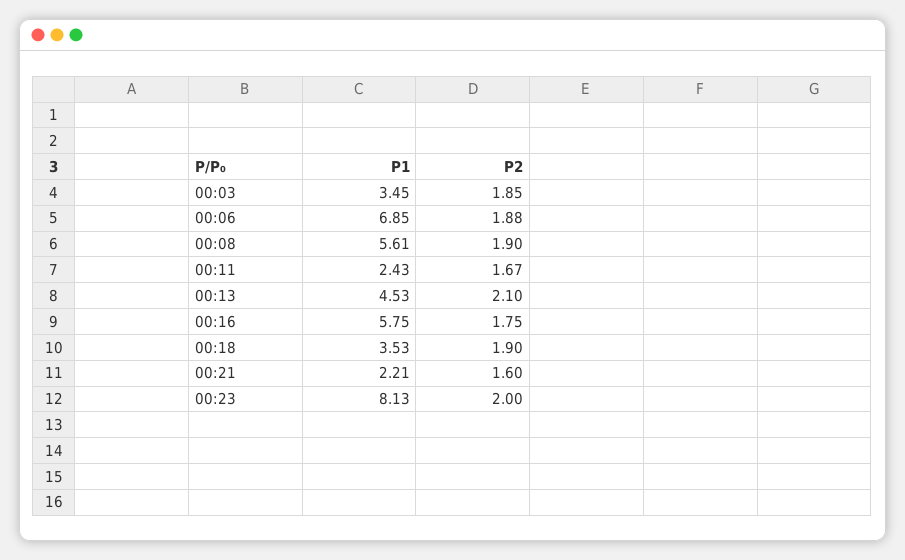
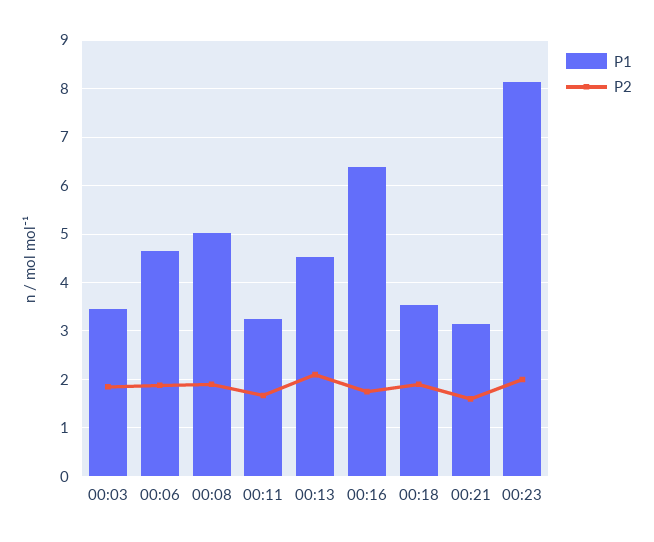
  {
    "P1": {
      "00:03": 3.45,
-     "00:06": 6.85,
+     "00:06": 4.6,
-     "00:08": 5.61,
+     "00:08": 5,
-     "00:11": 2.43,
+     "00:11": 3.2,
      "00:13": 4.53,
-     "00:16": 5.75,
+     "00:16": 6.4,
      "00:18": 3.53,
-     "00:21": 2.21,
+     "00:21": 3.2,
      "00:23": 8.13
    },
    "P2": {
      "00:03": 1.85,
      "00:06": 1.88,
      "00:08": 1.9,
      "00:11": 1.67,
      "00:13": 2.1,
      "00:16": 1.75,
      "00:18": 1.9,
      "00:21": 1.6,
      "00:23": 2
    }
  }

